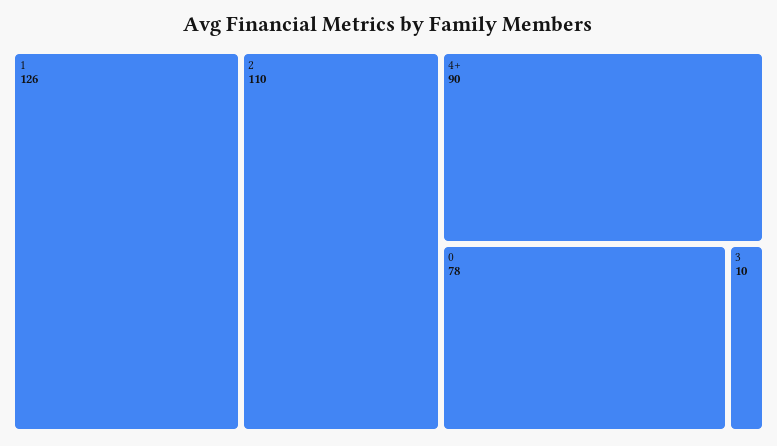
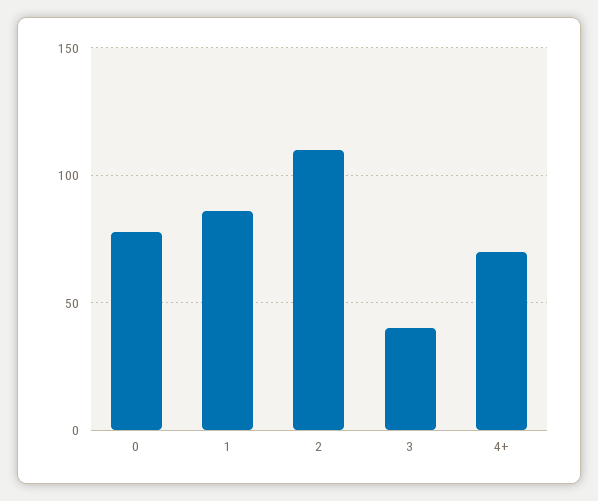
  {
-   "1": 126,
+   "1": 85,
    "2": 110,
-   "4+": 90,
+   "4+": 70,
    "0": 78,
-   "3": 10
+   "3": 40
  }

